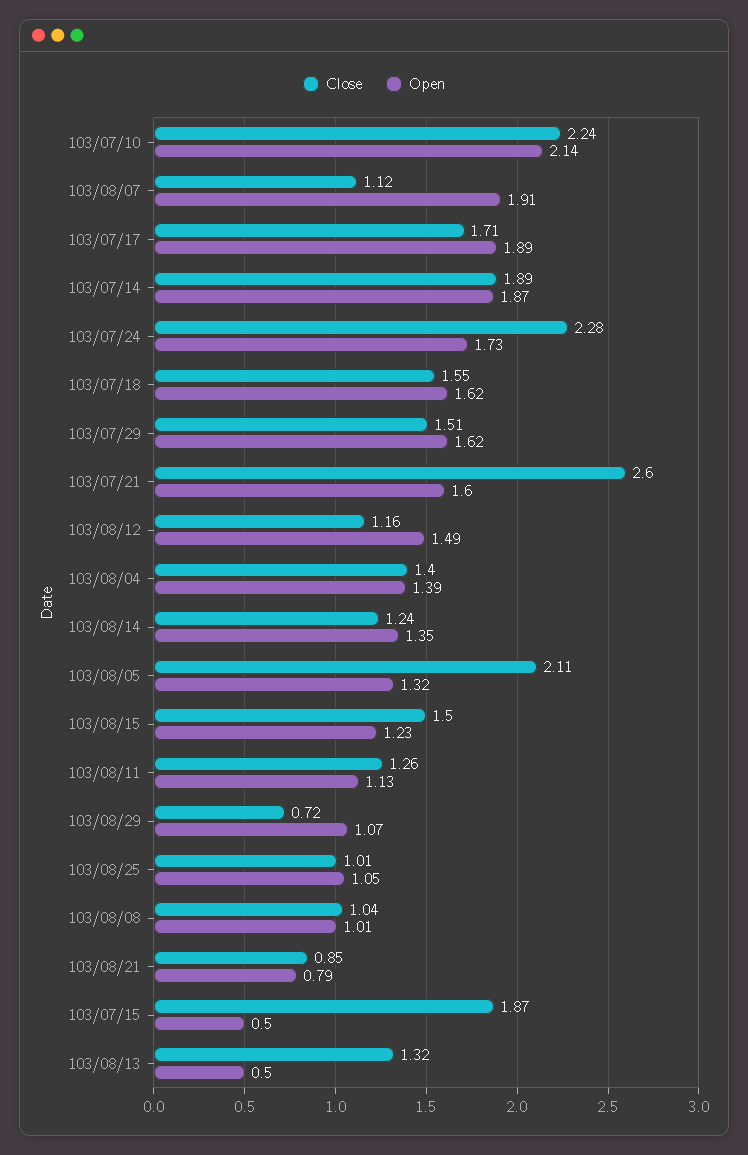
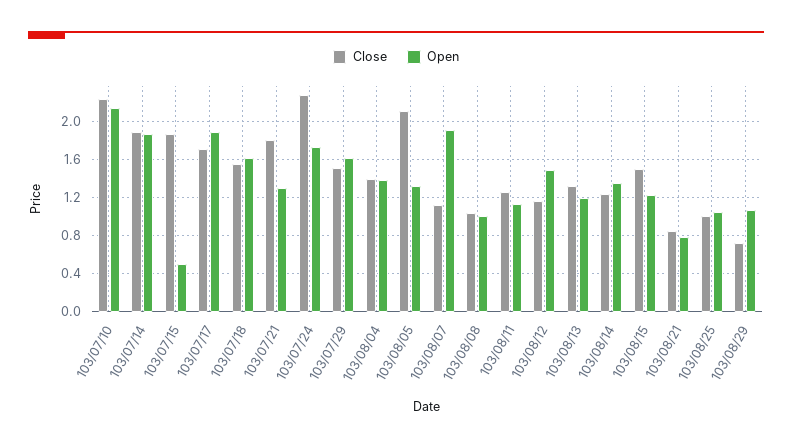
  {
    "Close": {
      "103/07/10": 2.24,
      "103/08/07": 1.12,
      "103/07/17": 1.71,
      "103/07/14": 1.89,
      "103/07/24": 2.28,
      "103/07/18": 1.55,
      "103/07/29": 1.51,
-     "103/07/21": 2.6,
+     "103/07/21": 1.8,
      "103/08/12": 1.16,
      "103/08/04": 1.4,
      "103/08/14": 1.24,
      "103/08/05": 2.11,
      "103/08/15": 1.5,
      "103/08/11": 1.26,
      "103/08/29": 0.72,
      "103/08/25": 1.01,
      "103/08/08": 1.04,
      "103/08/21": 0.85,
      "103/07/15": 1.87,
      "103/08/13": 1.32
    },
    "Open": {
      "103/07/10": 2.14,
      "103/08/07": 1.91,
      "103/07/17": 1.89,
      "103/07/14": 1.87,
      "103/07/24": 1.73,
      "103/07/18": 1.62,
      "103/07/29": 1.62,
-     "103/07/21": 1.6,
+     "103/07/21": 1.3,
      "103/08/12": 1.49,
      "103/08/04": 1.39,
      "103/08/14": 1.35,
      "103/08/05": 1.32,
      "103/08/15": 1.23,
      "103/08/11": 1.13,
      "103/08/29": 1.07,
      "103/08/25": 1.05,
      "103/08/08": 1.01,
      "103/08/21": 0.79,
      "103/07/15": 0.5,
-     "103/08/13": 0.5
+     "103/08/13": 1.2
    }
  }

